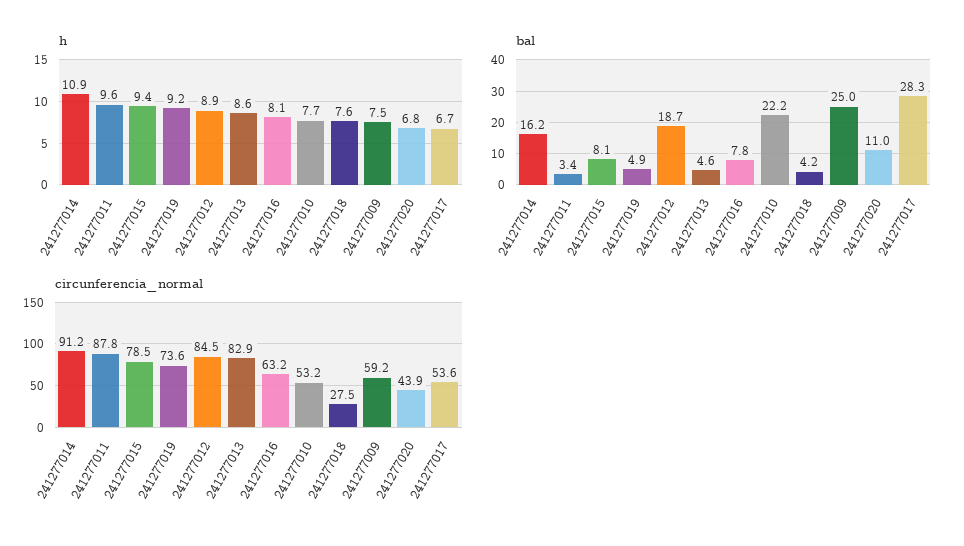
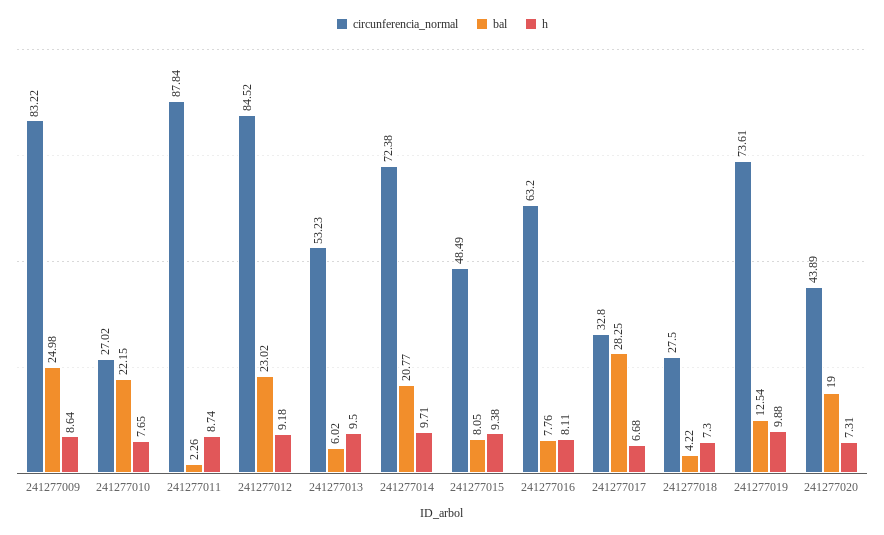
  {
    "h": {
-     "241277014": 10.9,
+     "241277014": 9.71,
-     "241277011": 9.6,
+     "241277011": 8.74,
      "241277015": 9.38,
-     "241277019": 9.2,
+     "241277019": 9.88,
-     "241277012": 8.9,
+     "241277012": 9.18,
-     "241277013": 8.6,
+     "241277013": 9.5,
      "241277016": 8.11,
      "241277010": 7.65,
-     "241277018": 7.6,
+     "241277018": 7.3,
-     "241277009": 7.5,
+     "241277009": 8.64,
-     "241277020": 6.8,
+     "241277020": 7.31,
      "241277017": 6.68
    },
    "bal": {
-     "241277014": 16.2,
+     "241277014": 20.77,
-     "241277011": 3.4,
+     "241277011": 2.26,
      "241277015": 8.05,
-     "241277019": 4.9,
+     "241277019": 12.54,
-     "241277012": 18.7,
+     "241277012": 23.02,
-     "241277013": 4.6,
+     "241277013": 6.02,
      "241277016": 7.76,
      "241277010": 22.15,
      "241277018": 4.22,
      "241277009": 24.98,
-     "241277020": 11,
+     "241277020": 19,
      "241277017": 28.25
    },
    "circunferencia_normal": {
-     "241277014": 91.2,
+     "241277014": 72.38,
      "241277011": 87.84,
-     "241277015": 78.5,
+     "241277015": 48.49,
      "241277019": 73.61,
      "241277012": 84.52,
-     "241277013": 82.9,
+     "241277013": 53.23,
      "241277016": 63.2,
-     "241277010": 53.2,
+     "241277010": 27.02,
      "241277018": 27.5,
-     "241277009": 59.2,
+     "241277009": 83.22,
      "241277020": 43.89,
-     "241277017": 53.6
+     "241277017": 32.8
    }
  }

